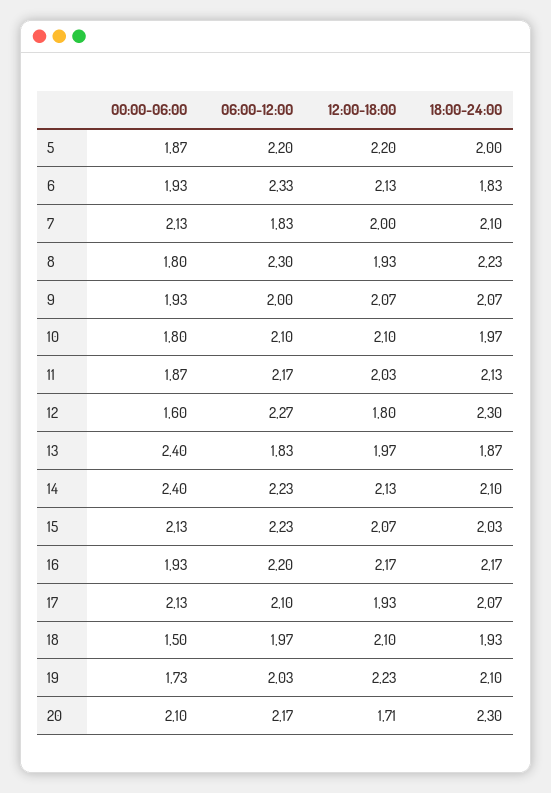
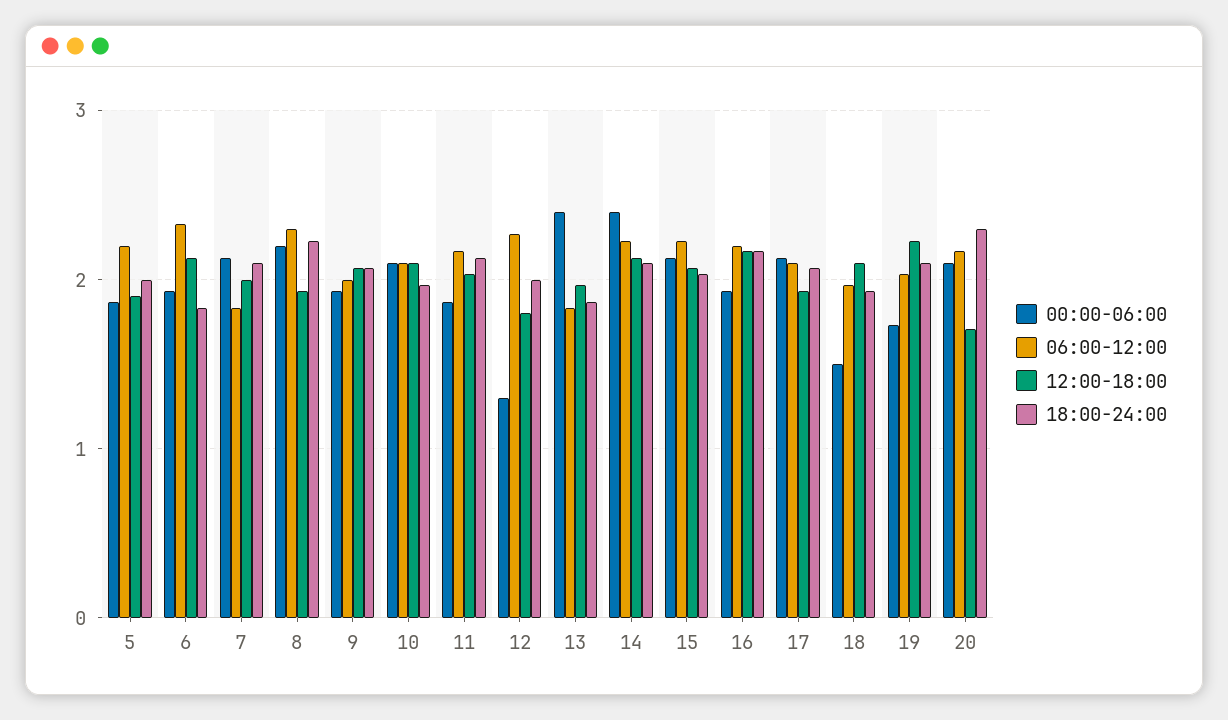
  {
    "00:00-06:00": {
      "5": 1.87,
      "6": 1.93,
      "7": 2.13,
-     "8": 1.8,
+     "8": 2.2,
      "9": 1.93,
-     "10": 1.8,
+     "10": 2.1,
      "11": 1.87,
-     "12": 1.6,
+     "12": 1.3,
      "13": 2.4,
      "14": 2.4,
      "15": 2.13,
      "16": 1.93,
      "17": 2.13,
      "18": 1.5,
      "19": 1.73,
      "20": 2.1
    },
    "06:00-12:00": {
      "5": 2.2,
      "6": 2.33,
      "7": 1.83,
      "8": 2.3,
      "9": 2,
      "10": 2.1,
      "11": 2.17,
      "12": 2.27,
      "13": 1.83,
      "14": 2.23,
      "15": 2.23,
      "16": 2.2,
      "17": 2.1,
      "18": 1.97,
      "19": 2.03,
      "20": 2.17
    },
    "12:00-18:00": {
-     "5": 2.2,
+     "5": 1.9,
      "6": 2.13,
      "7": 2,
      "8": 1.93,
      "9": 2.07,
      "10": 2.1,
      "11": 2.03,
      "12": 1.8,
      "13": 1.97,
      "14": 2.13,
      "15": 2.07,
      "16": 2.17,
      "17": 1.93,
      "18": 2.1,
      "19": 2.23,
      "20": 1.71
    },
    "18:00-24:00": {
      "5": 2,
      "6": 1.83,
      "7": 2.1,
      "8": 2.23,
      "9": 2.07,
      "10": 1.97,
      "11": 2.13,
-     "12": 2.3,
+     "12": 2,
      "13": 1.87,
      "14": 2.1,
      "15": 2.03,
      "16": 2.17,
      "17": 2.07,
      "18": 1.93,
      "19": 2.1,
      "20": 2.3
    }
  }

